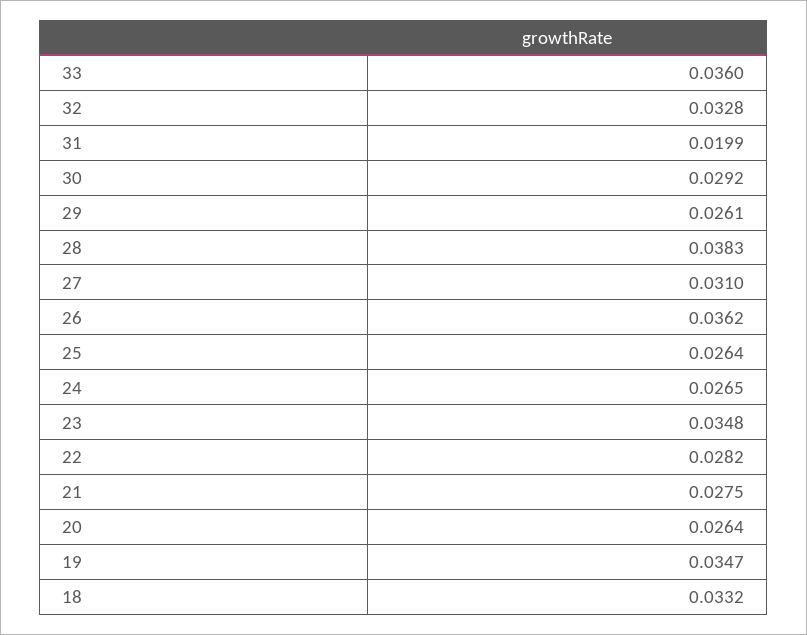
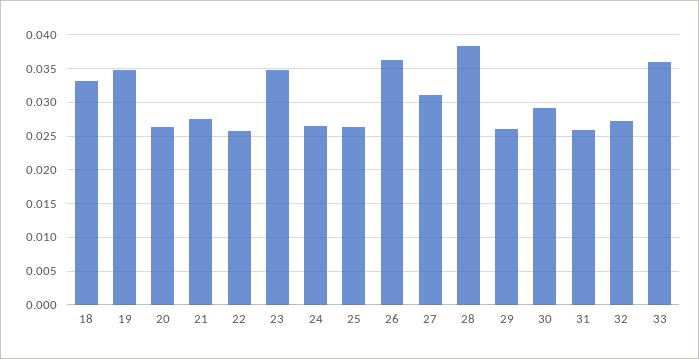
  {
    "33": 0.036,
-   "32": 0.0328,
+   "32": 0.027,
-   "31": 0.0199,
+   "31": 0.026,
    "30": 0.0292,
    "29": 0.0261,
    "28": 0.0383,
    "27": 0.031,
    "26": 0.0362,
    "25": 0.0264,
    "24": 0.0265,
    "23": 0.0348,
-   "22": 0.0282,
+   "22": 0.026,
    "21": 0.0275,
    "20": 0.0264,
    "19": 0.0347,
    "18": 0.0332
  }

